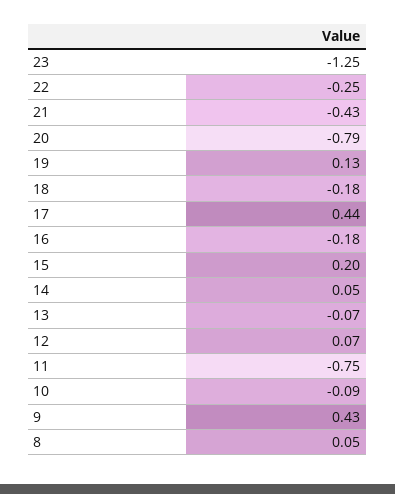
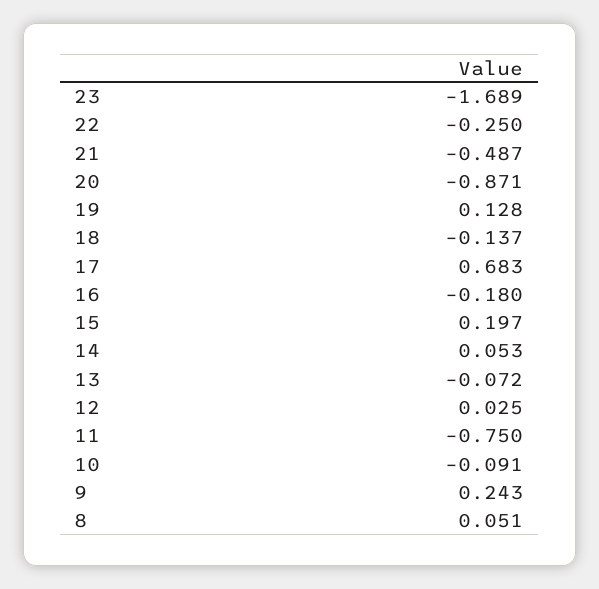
  {
-   "23": -1.25,
+   "23": -1.689,
    "22": -0.25,
-   "21": -0.43,
+   "21": -0.487,
-   "20": -0.79,
+   "20": -0.871,
    "19": 0.128,
-   "18": -0.18,
+   "18": -0.137,
-   "17": 0.44,
+   "17": 0.683,
    "16": -0.18,
    "15": 0.197,
    "14": 0.053,
    "13": -0.072,
-   "12": 0.07,
+   "12": 0.025,
    "11": -0.75,
    "10": -0.091,
-   "9": 0.43,
+   "9": 0.243,
    "8": 0.051
  }

